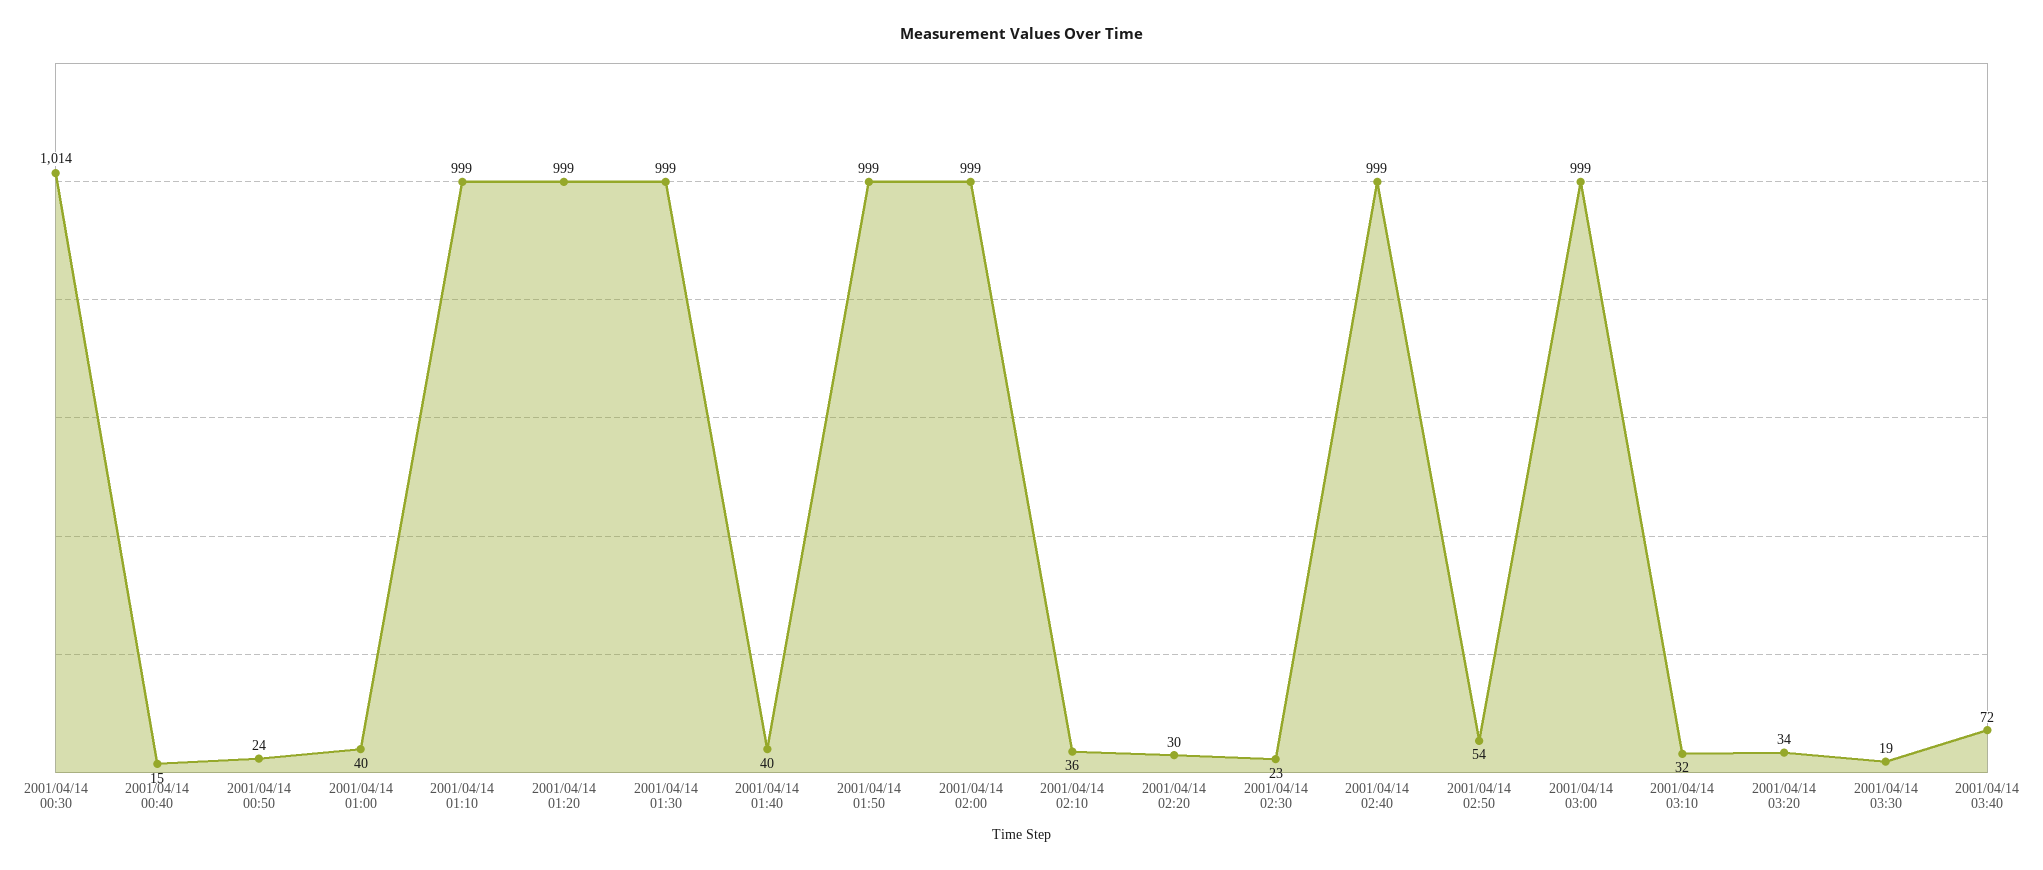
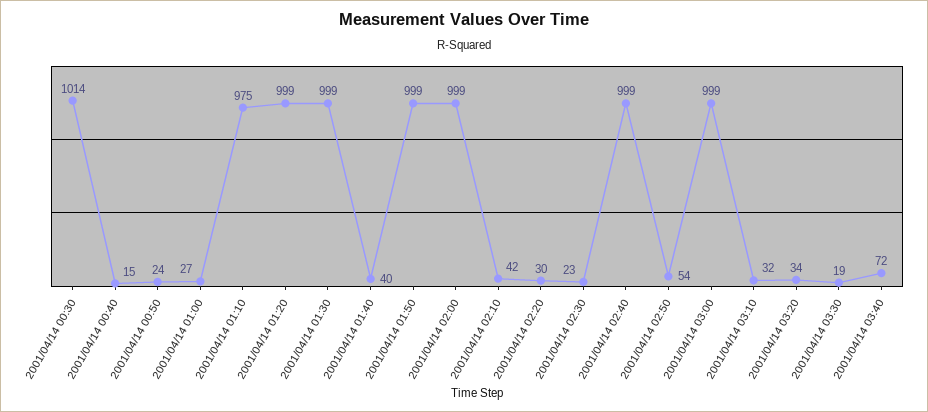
  {
    "2001/04/14 00:30": 1014,
    "2001/04/14 00:40": 15,
    "2001/04/14 00:50": 24,
-   "2001/04/14 01:00": 40,
+   "2001/04/14 01:00": 27,
-   "2001/04/14 01:10": 999,
+   "2001/04/14 01:10": 975,
    "2001/04/14 01:20": 999,
    "2001/04/14 01:30": 999,
    "2001/04/14 01:40": 40,
    "2001/04/14 01:50": 999,
    "2001/04/14 02:00": 999,
-   "2001/04/14 02:10": 36,
+   "2001/04/14 02:10": 42,
    "2001/04/14 02:20": 30,
    "2001/04/14 02:30": 23,
    "2001/04/14 02:40": 999,
    "2001/04/14 02:50": 54,
    "2001/04/14 03:00": 999,
    "2001/04/14 03:10": 32,
    "2001/04/14 03:20": 34,
    "2001/04/14 03:30": 19,
    "2001/04/14 03:40": 72
  }

